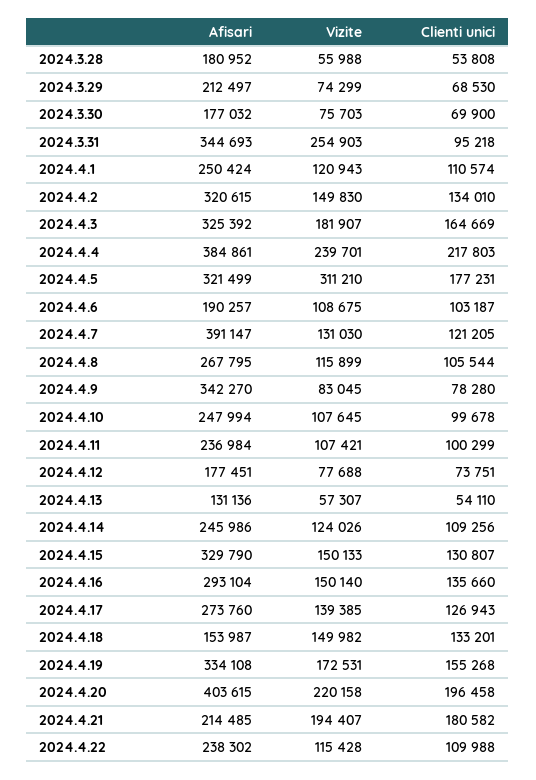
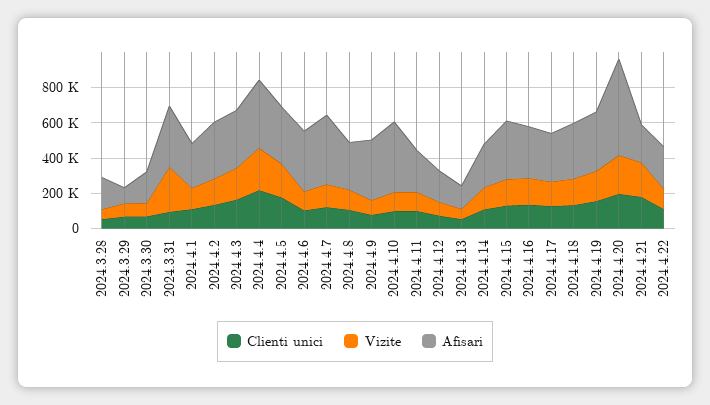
  {
    "Afisari": {
      "2024.3.28": 180952,
-     "2024.3.29": 212497,
+     "2024.3.29": 100000,
      "2024.3.30": 177032,
      "2024.3.31": 344693,
      "2024.4.1": 250424,
      "2024.4.2": 320615,
      "2024.4.3": 325392,
      "2024.4.4": 384861,
      "2024.4.5": 321499,
-     "2024.4.6": 190257,
+     "2024.4.6": 350000,
      "2024.4.7": 391147,
      "2024.4.8": 267795,
      "2024.4.9": 342270,
-     "2024.4.10": 247994,
+     "2024.4.10": 400000,
      "2024.4.11": 236984,
      "2024.4.12": 177451,
      "2024.4.13": 131136,
      "2024.4.14": 245986,
      "2024.4.15": 329790,
      "2024.4.16": 293104,
      "2024.4.17": 273760,
-     "2024.4.18": 153987,
+     "2024.4.18": 300000,
      "2024.4.19": 334108,
-     "2024.4.20": 403615,
+     "2024.4.20": 550000,
      "2024.4.21": 214485,
      "2024.4.22": 238302
    },
    "Vizite": {
      "2024.3.28": 55988,
      "2024.3.29": 74299,
      "2024.3.30": 75703,
      "2024.3.31": 254903,
      "2024.4.1": 120943,
      "2024.4.2": 149830,
      "2024.4.3": 181907,
      "2024.4.4": 239701,
-     "2024.4.5": 311210,
+     "2024.4.5": 200000,
      "2024.4.6": 108675,
      "2024.4.7": 131030,
      "2024.4.8": 115899,
      "2024.4.9": 83045,
      "2024.4.10": 107645,
      "2024.4.11": 107421,
      "2024.4.12": 77688,
      "2024.4.13": 57307,
      "2024.4.14": 124026,
      "2024.4.15": 150133,
      "2024.4.16": 150140,
      "2024.4.17": 139385,
      "2024.4.18": 149982,
      "2024.4.19": 172531,
      "2024.4.20": 220158,
      "2024.4.21": 194407,
      "2024.4.22": 115428
    },
    "Clienti unici": {
      "2024.3.28": 53808,
      "2024.3.29": 68530,
      "2024.3.30": 69900,
      "2024.3.31": 95218,
      "2024.4.1": 110574,
      "2024.4.2": 134010,
      "2024.4.3": 164669,
      "2024.4.4": 217803,
      "2024.4.5": 177231,
      "2024.4.6": 103187,
      "2024.4.7": 121205,
      "2024.4.8": 105544,
      "2024.4.9": 78280,
      "2024.4.10": 99678,
      "2024.4.11": 100299,
      "2024.4.12": 73751,
      "2024.4.13": 54110,
      "2024.4.14": 109256,
      "2024.4.15": 130807,
      "2024.4.16": 135660,
      "2024.4.17": 126943,
      "2024.4.18": 133201,
      "2024.4.19": 155268,
      "2024.4.20": 196458,
      "2024.4.21": 180582,
      "2024.4.22": 109988
    }
  }

